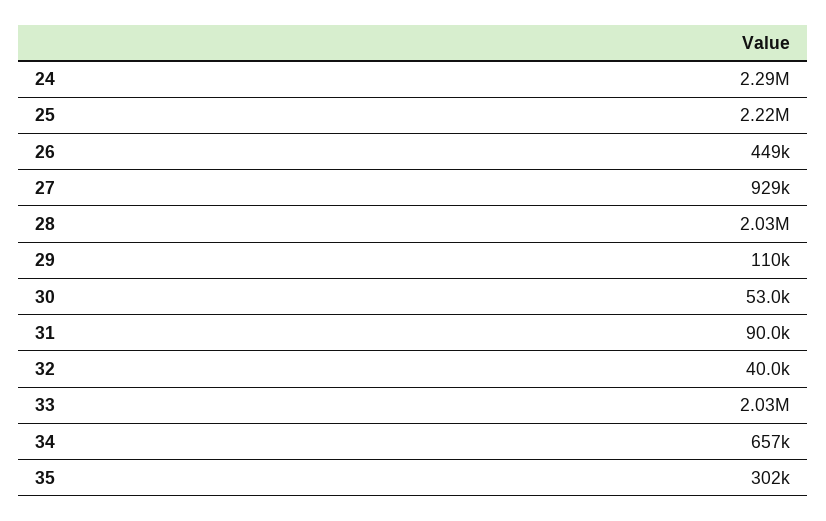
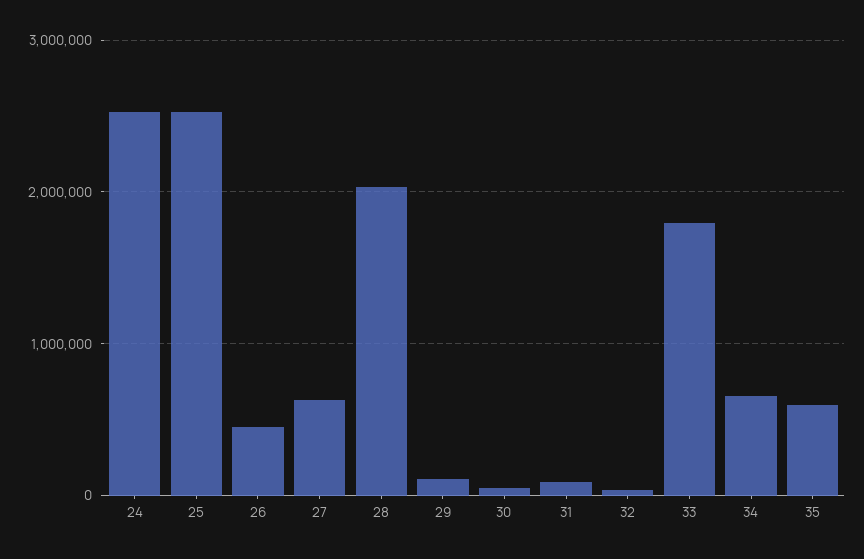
  {
-   "24": 2290000,
+   "24": 2500000,
-   "25": 2220000,
+   "25": 2500000,
    "26": 449000,
-   "27": 929000,
+   "27": 600000,
    "28": 2030000,
    "29": 110000,
    "30": 53000,
    "31": 90000,
    "32": 40000,
-   "33": 2030000,
+   "33": 1800000,
    "34": 657000,
-   "35": 302000
+   "35": 600000
  }

